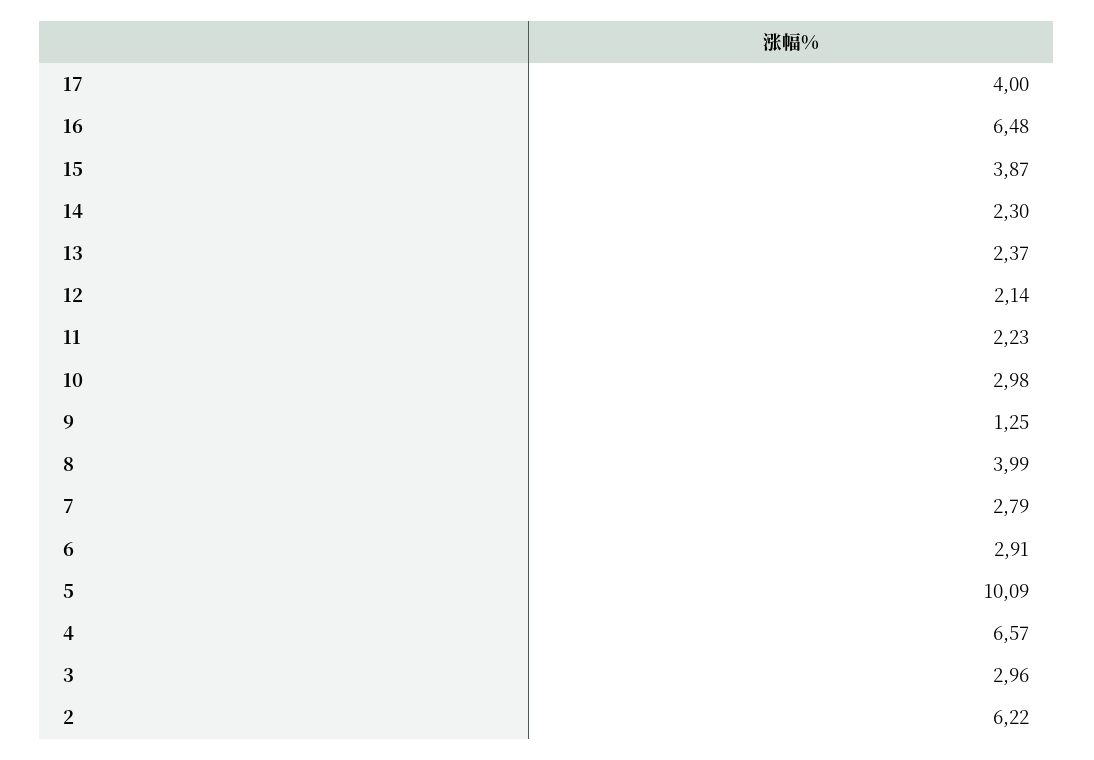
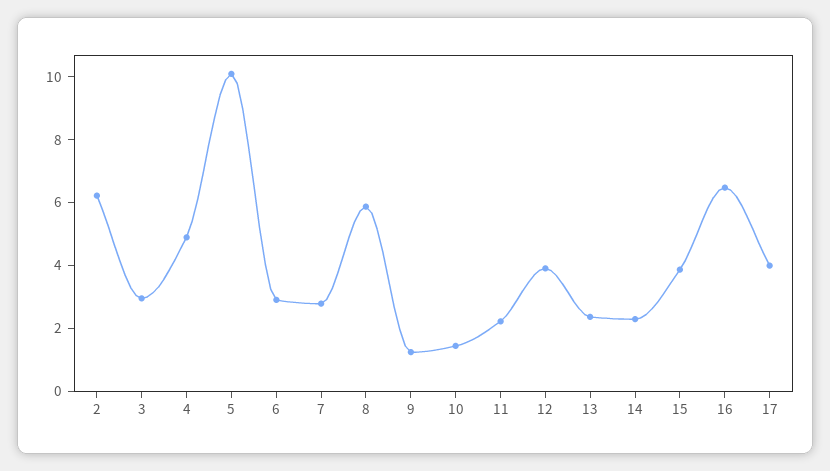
  {
    "17": 4,
    "16": 6.48,
    "15": 3.87,
    "14": 2.3,
    "13": 2.37,
-   "12": 2.14,
+   "12": 4,
    "11": 2.23,
-   "10": 2.98,
+   "10": 1.5,
    "9": 1.25,
-   "8": 3.99,
+   "8": 6,
    "7": 2.79,
    "6": 2.91,
    "5": 10.09,
-   "4": 6.57,
+   "4": 5,
    "3": 2.96,
    "2": 6.22
  }

